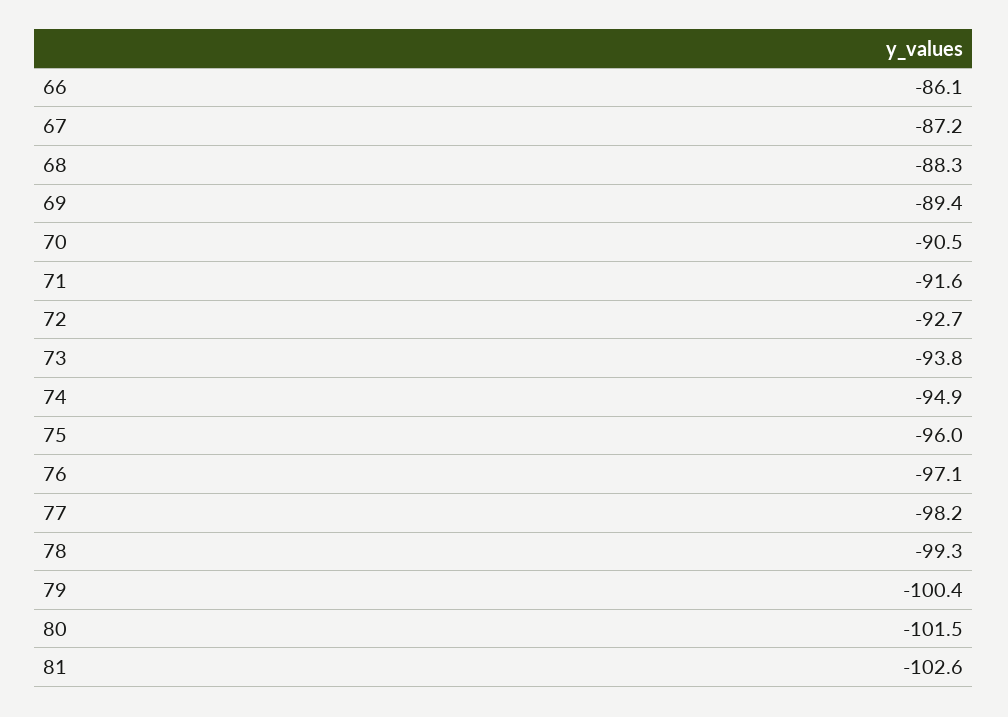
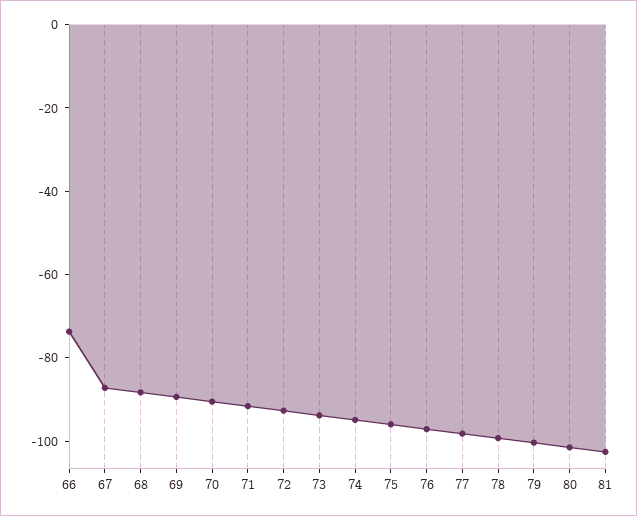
  {
-   "66": -86.1,
+   "66": -75,
    "67": -87.2,
    "68": -88.3,
    "69": -89.4,
    "70": -90.5,
    "71": -91.6,
    "72": -92.7,
    "73": -93.8,
    "74": -94.9,
    "75": -96,
    "76": -97.1,
    "77": -98.2,
    "78": -99.3,
    "79": -100.4,
    "80": -101.5,
    "81": -102.6
  }

